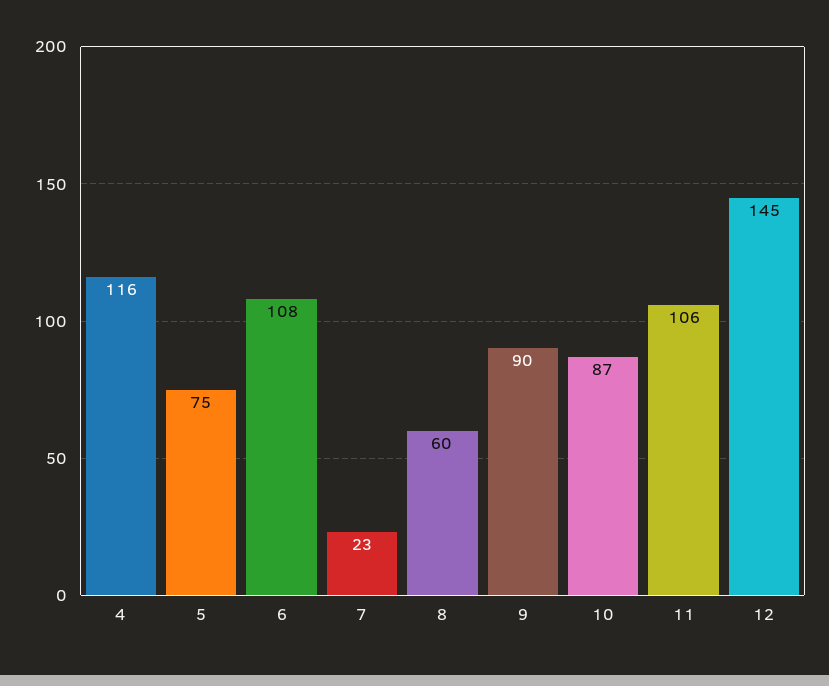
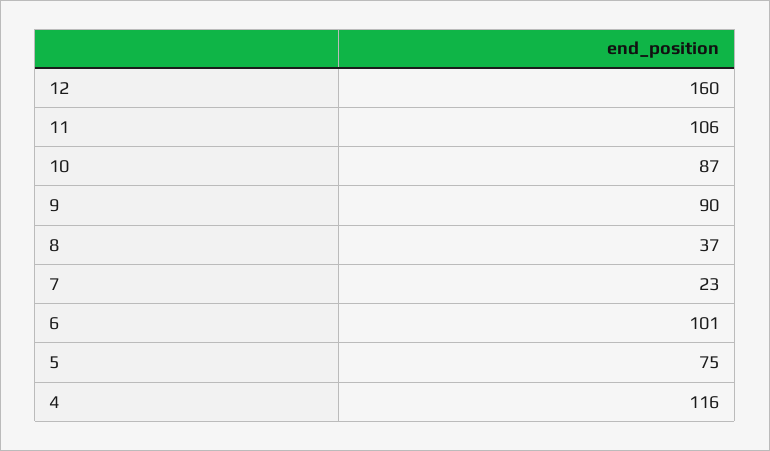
  {
    "4": 116,
    "5": 75,
-   "6": 108,
+   "6": 101,
    "7": 23,
-   "8": 60,
+   "8": 37,
    "9": 90,
    "10": 87,
    "11": 106,
-   "12": 145
+   "12": 160
  }

